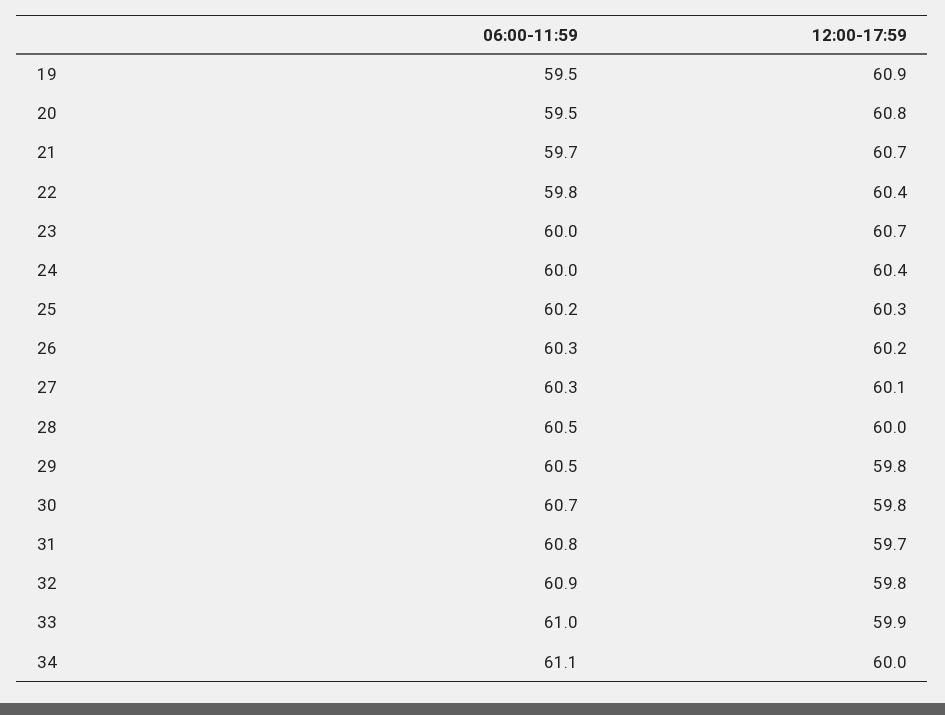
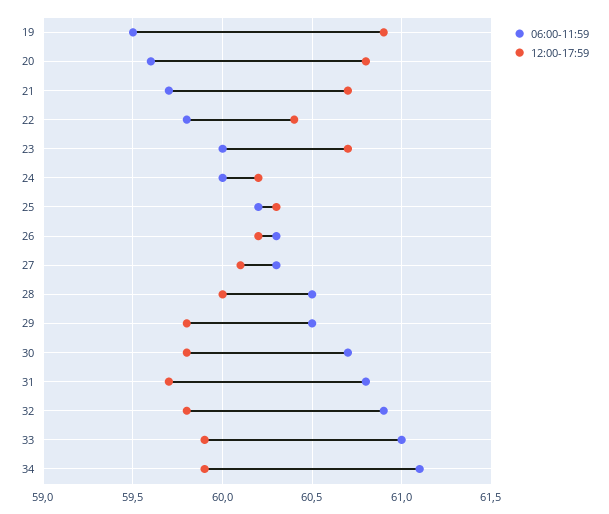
  {
    "06:00-11:59": {
      "19": 59.5,
-     "20": 59.5,
+     "20": 59.6,
      "21": 59.7,
      "22": 59.8,
      "23": 60,
      "24": 60,
      "25": 60.2,
      "26": 60.3,
      "27": 60.3,
      "28": 60.5,
      "29": 60.5,
      "30": 60.7,
      "31": 60.8,
      "32": 60.9,
      "33": 61,
      "34": 61.1
    },
    "12:00-17:59": {
      "19": 60.9,
      "20": 60.8,
      "21": 60.7,
      "22": 60.4,
      "23": 60.7,
-     "24": 60.4,
+     "24": 60.2,
      "25": 60.3,
      "26": 60.2,
      "27": 60.1,
      "28": 60,
      "29": 59.8,
      "30": 59.8,
      "31": 59.7,
      "32": 59.8,
      "33": 59.9,
-     "34": 60
+     "34": 59.9
    }
  }

